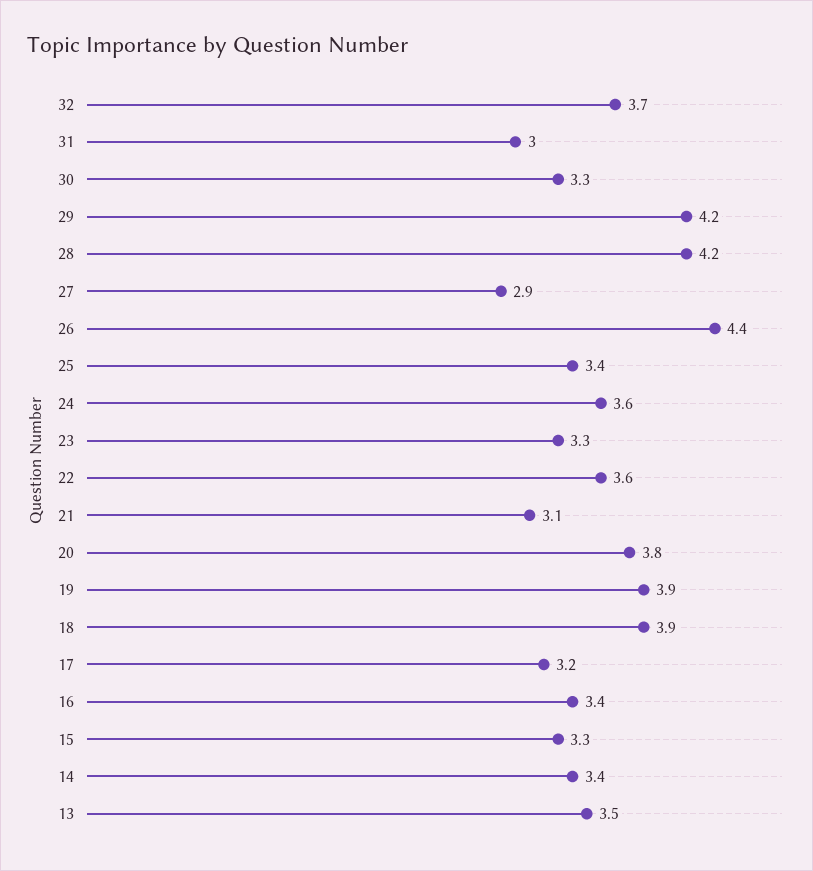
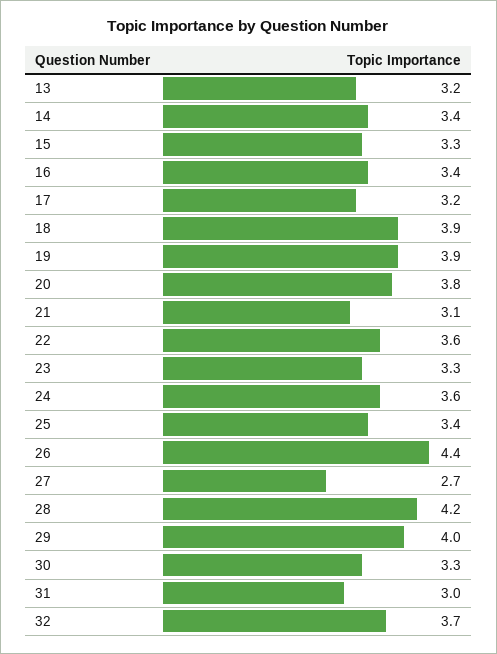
  {
    "32": 3.7,
    "31": 3,
    "30": 3.3,
-   "29": 4.2,
+   "29": 4,
    "28": 4.2,
-   "27": 2.9,
+   "27": 2.7,
    "26": 4.4,
    "25": 3.4,
    "24": 3.6,
    "23": 3.3,
    "22": 3.6,
    "21": 3.1,
    "20": 3.8,
    "19": 3.9,
    "18": 3.9,
    "17": 3.2,
    "16": 3.4,
    "15": 3.3,
    "14": 3.4,
-   "13": 3.5
+   "13": 3.2
  }

